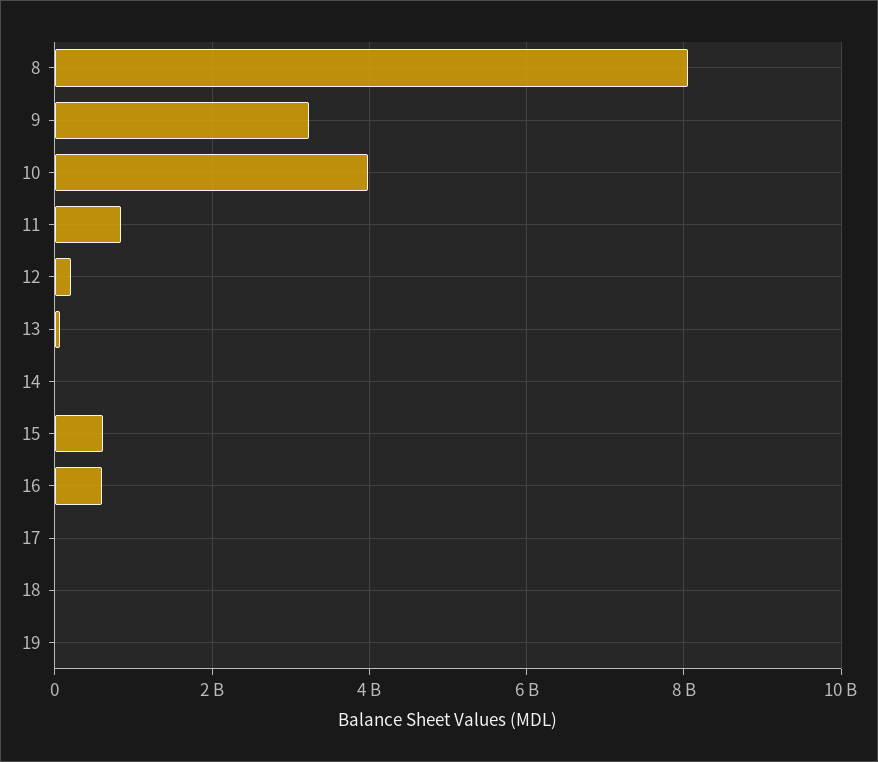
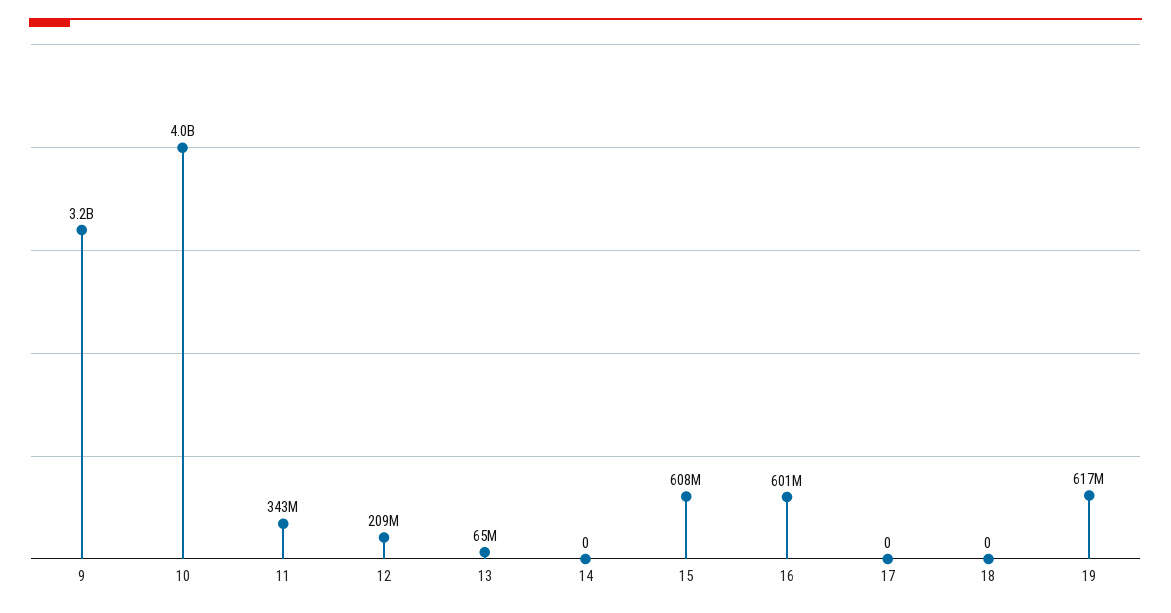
  {
-   "8": 8000000000,
    "9": 3200000000,
    "10": 4000000000,
-   "11": 800000000,
+   "11": 343000000,
    "12": 209000000,
    "13": 65000000,
    "14": 0,
    "15": 608000000,
    "16": 601000000,
    "17": 0,
    "18": 0,
-   "19": 0
+   "19": 617000000
  }

